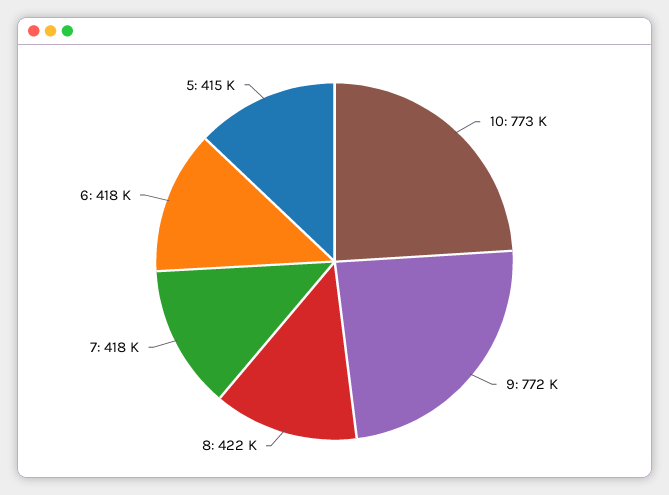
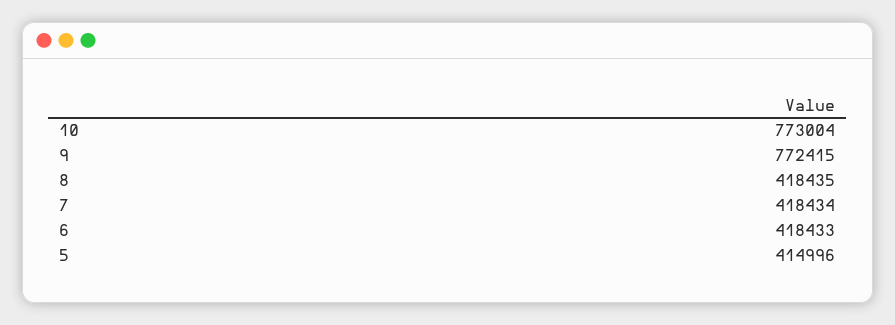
  {
    "10": 773004,
    "9": 772415,
-   "8": 422000,
+   "8": 418435,
    "7": 418434,
    "6": 418433,
    "5": 414996
  }

